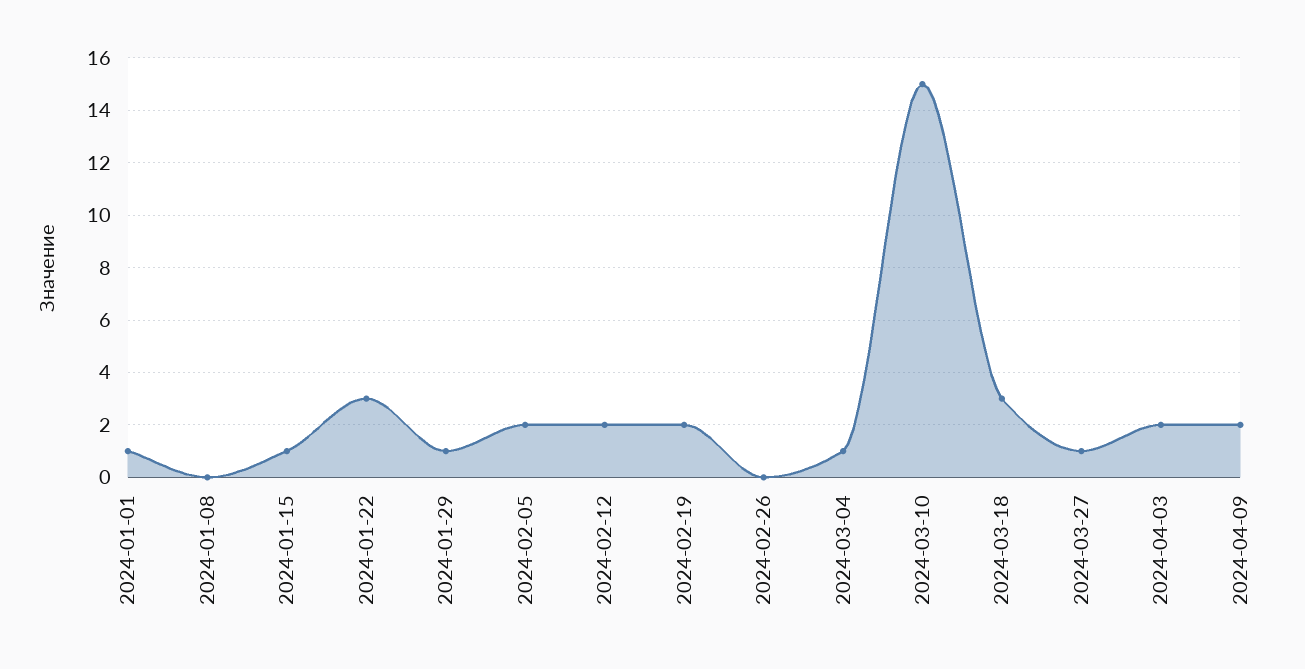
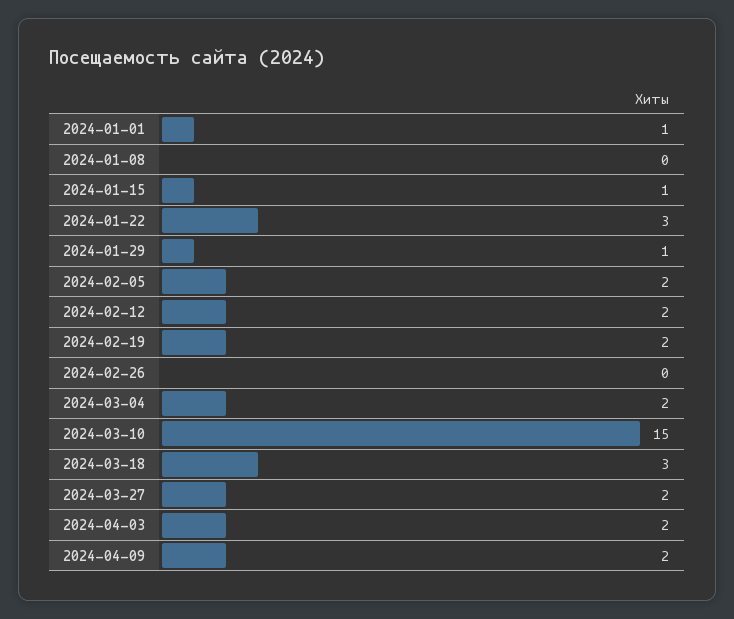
  {
    "2024-01-01": 1,
    "2024-01-08": 0,
    "2024-01-15": 1,
    "2024-01-22": 3,
    "2024-01-29": 1,
    "2024-02-05": 2,
    "2024-02-12": 2,
    "2024-02-19": 2,
    "2024-02-26": 0,
-   "2024-03-04": 1,
+   "2024-03-04": 2,
    "2024-03-10": 15,
    "2024-03-18": 3,
-   "2024-03-27": 1,
+   "2024-03-27": 2,
    "2024-04-03": 2,
    "2024-04-09": 2
  }

